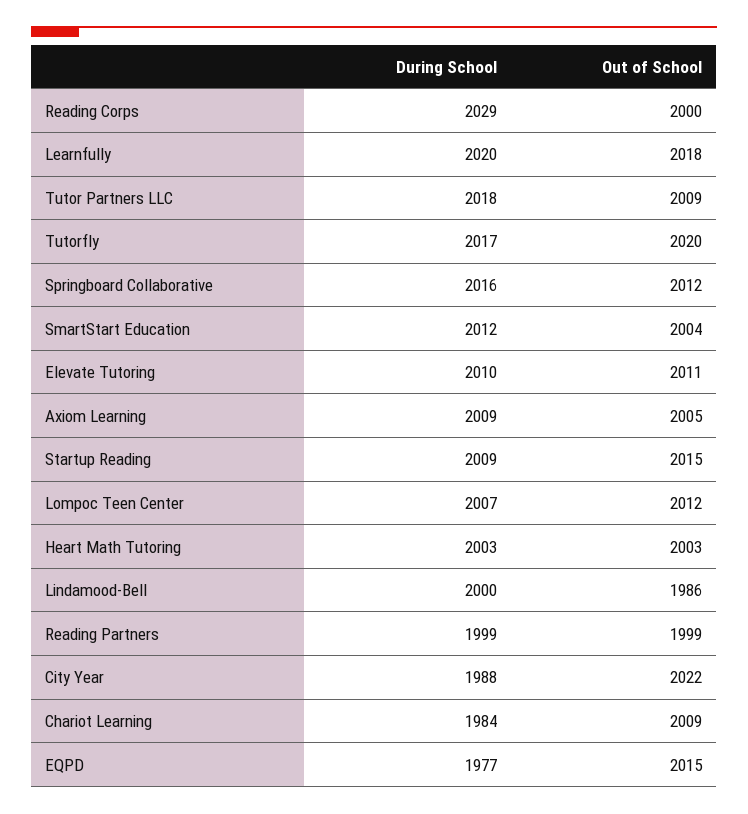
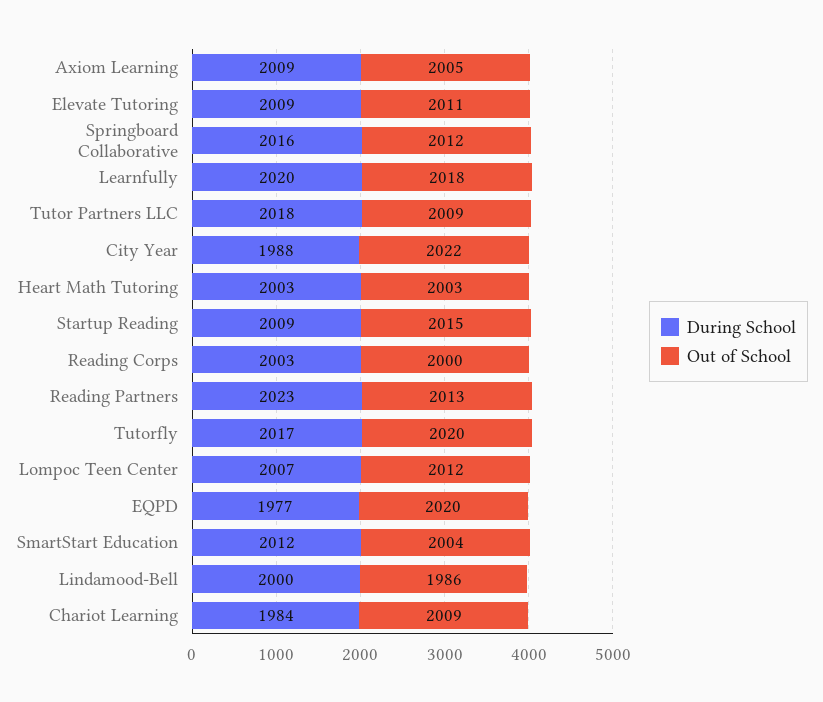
  {
    "During School": {
-     "Reading Corps": 2029,
+     "Reading Corps": 2003,
      "Learnfully": 2020,
      "Tutor Partners LLC": 2018,
      "Tutorfly": 2017,
      "Springboard Collaborative": 2016,
      "SmartStart Education": 2012,
-     "Elevate Tutoring": 2010,
+     "Elevate Tutoring": 2009,
      "Axiom Learning": 2009,
      "Startup Reading": 2009,
      "Lompoc Teen Center": 2007,
      "Heart Math Tutoring": 2003,
      "Lindamood-Bell": 2000,
-     "Reading Partners": 1999,
+     "Reading Partners": 2023,
      "City Year": 1988,
      "Chariot Learning": 1984,
      "EQPD": 1977
    },
    "Out of School": {
      "Reading Corps": 2000,
      "Learnfully": 2018,
      "Tutor Partners LLC": 2009,
      "Tutorfly": 2020,
      "Springboard Collaborative": 2012,
      "SmartStart Education": 2004,
      "Elevate Tutoring": 2011,
      "Axiom Learning": 2005,
      "Startup Reading": 2015,
      "Lompoc Teen Center": 2012,
      "Heart Math Tutoring": 2003,
      "Lindamood-Bell": 1986,
-     "Reading Partners": 1999,
+     "Reading Partners": 2013,
      "City Year": 2022,
      "Chariot Learning": 2009,
-     "EQPD": 2015
+     "EQPD": 2020
    }
  }

